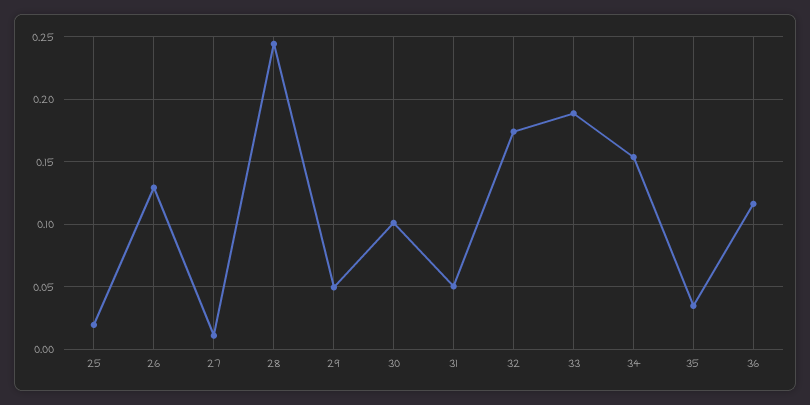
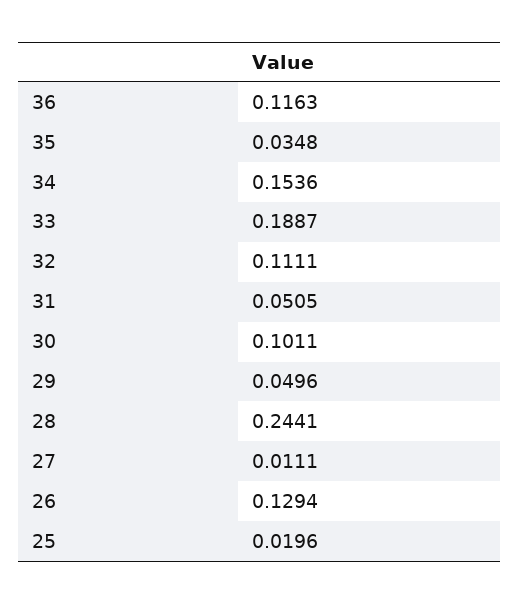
  {
    "25": 0.0196,
    "26": 0.1294,
    "27": 0.0111,
    "28": 0.2441,
    "29": 0.0496,
    "30": 0.1011,
    "31": 0.0505,
-   "32": 0.175,
+   "32": 0.1111,
    "33": 0.1887,
    "34": 0.1536,
    "35": 0.0348,
    "36": 0.1163
  }

